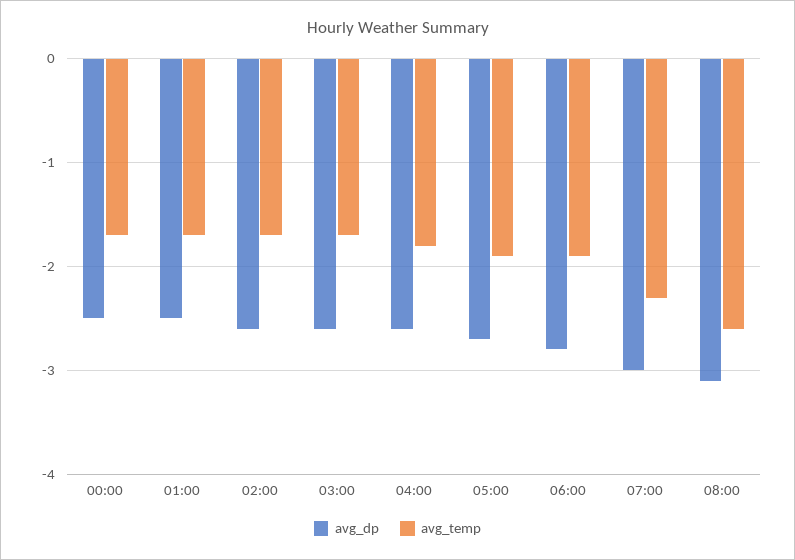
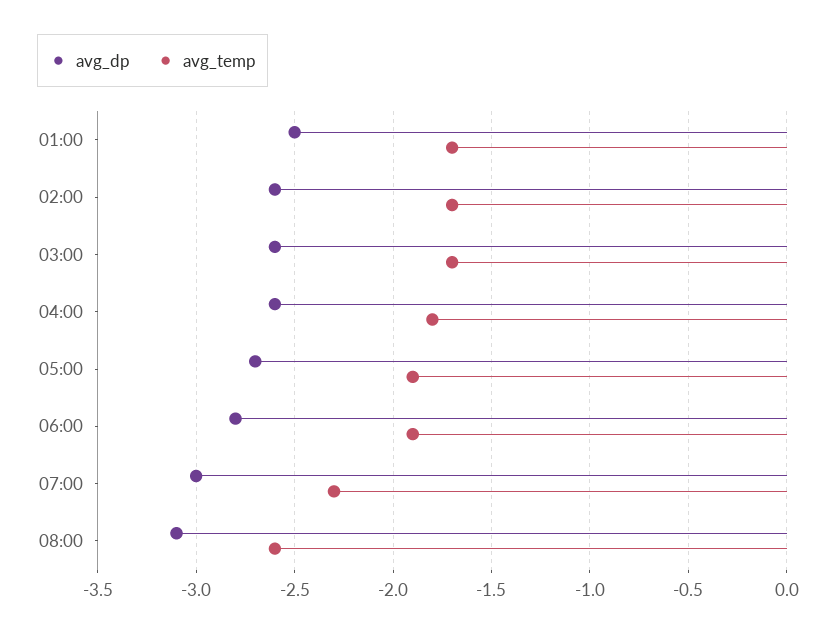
  {
    "avg_dp": {
-     "00:00": -2.5,
      "01:00": -2.5,
      "02:00": -2.6,
      "03:00": -2.6,
      "04:00": -2.6,
      "05:00": -2.7,
      "06:00": -2.8,
      "07:00": -3,
      "08:00": -3.1
    },
    "avg_temp": {
-     "00:00": -1.7,
      "01:00": -1.7,
      "02:00": -1.7,
      "03:00": -1.7,
      "04:00": -1.8,
      "05:00": -1.9,
      "06:00": -1.9,
      "07:00": -2.3,
      "08:00": -2.6
    }
  }

